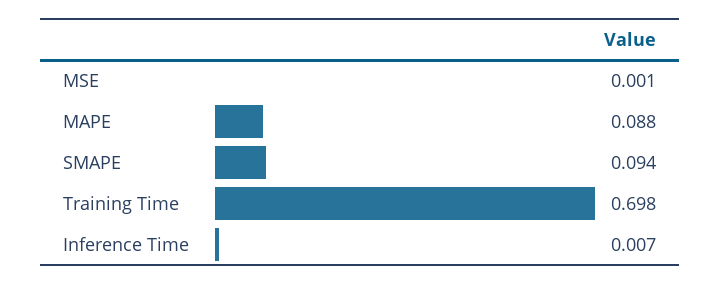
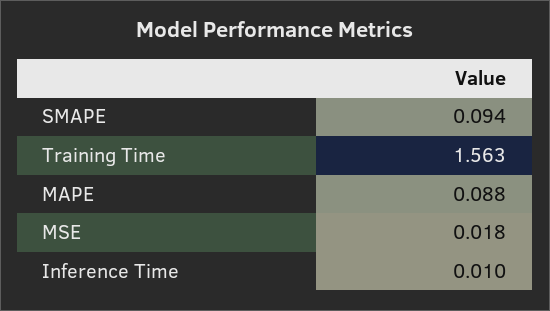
  {
-   "MSE": 0.001,
+   "MSE": 0.018,
    "MAPE": 0.088,
    "SMAPE": 0.094,
-   "Training Time": 0.698,
+   "Training Time": 1.563,
-   "Inference Time": 0.007
+   "Inference Time": 0.01
  }

